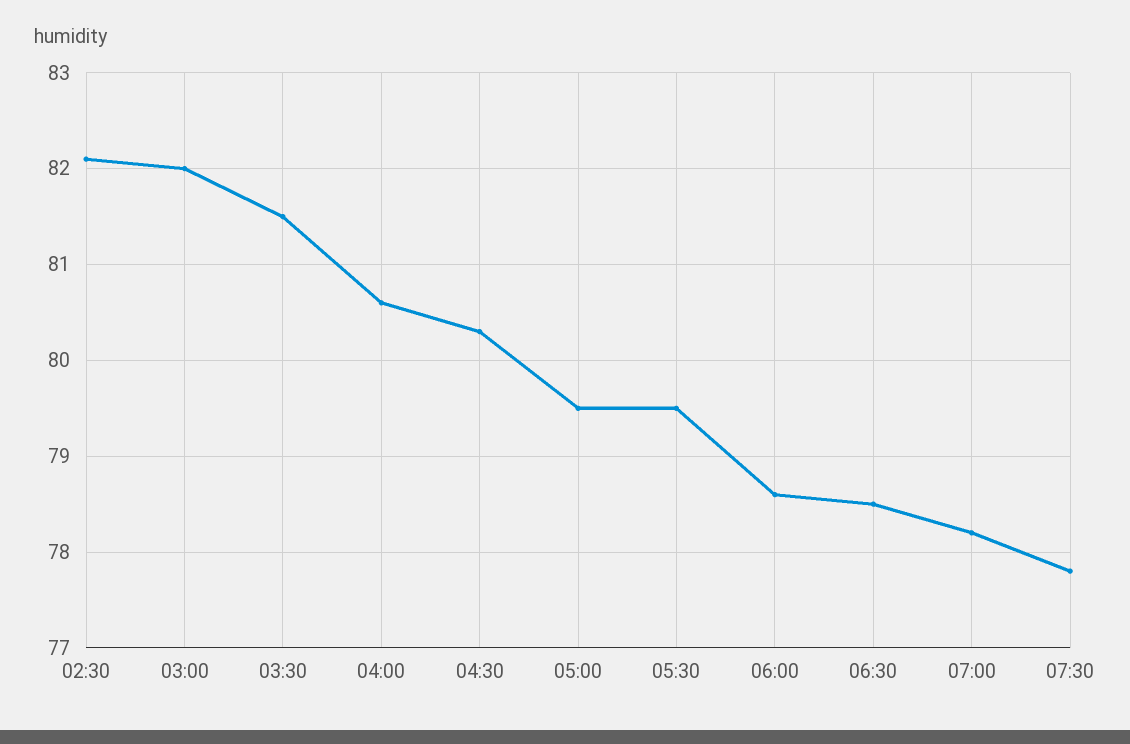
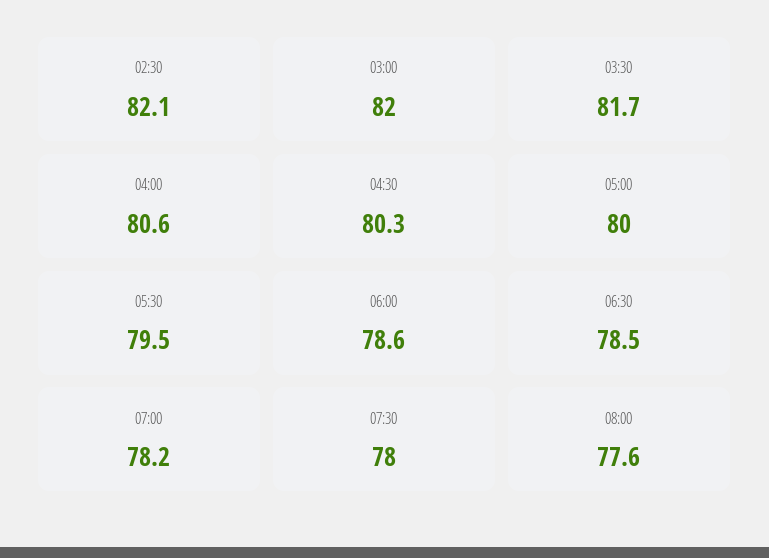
  {
    "02:30": 82.1,
    "03:00": 82,
-   "03:30": 81.5,
+   "03:30": 81.7,
    "04:00": 80.6,
    "04:30": 80.3,
-   "05:00": 79.5,
+   "05:00": 80,
    "05:30": 79.5,
    "06:00": 78.6,
    "06:30": 78.5,
    "07:00": 78.2,
-   "07:30": 77.8
+   "07:30": 78,
+   "08:00": 77.6
  }

